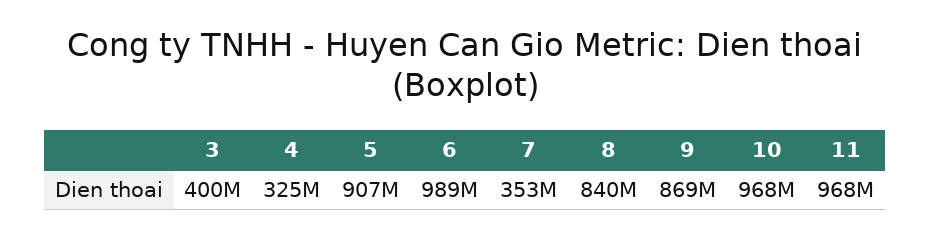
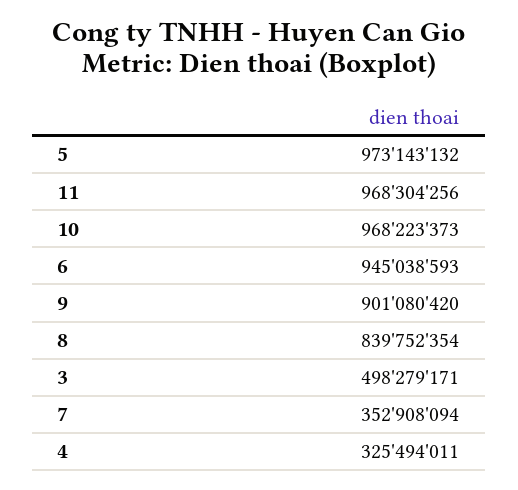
  {
-   "3": 400000000,
+   "3": 498279171,
    "4": 325494011,
-   "5": 907000000,
+   "5": 973143132,
-   "6": 989000000,
+   "6": 945038593,
    "7": 352908094,
    "8": 839752354,
-   "9": 869000000,
+   "9": 901080420,
    "10": 968223373,
    "11": 968304256
  }

